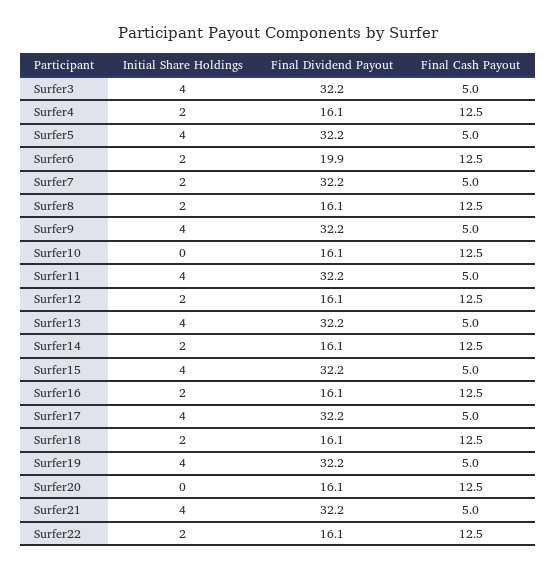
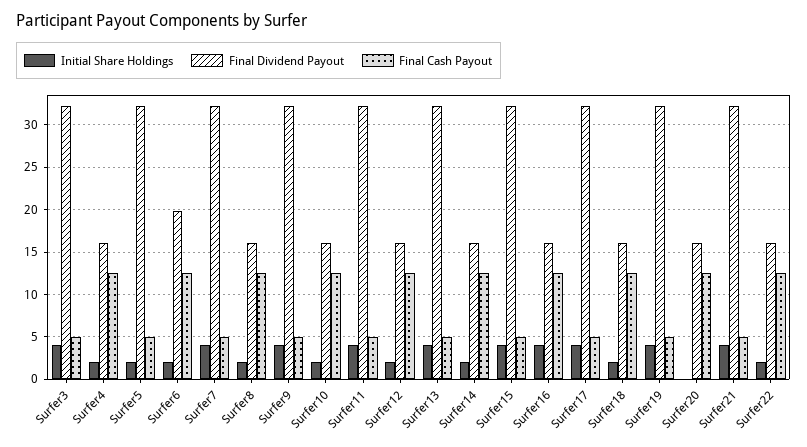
  {
    "Initial Share Holdings": {
      "Surfer3": 4,
      "Surfer4": 2,
-     "Surfer5": 4,
+     "Surfer5": 2,
      "Surfer6": 2,
-     "Surfer7": 2,
+     "Surfer7": 4,
      "Surfer8": 2,
      "Surfer9": 4,
-     "Surfer10": 0,
+     "Surfer10": 2,
      "Surfer11": 4,
      "Surfer12": 2,
      "Surfer13": 4,
      "Surfer14": 2,
      "Surfer15": 4,
-     "Surfer16": 2,
+     "Surfer16": 4,
      "Surfer17": 4,
      "Surfer18": 2,
      "Surfer19": 4,
      "Surfer20": 0,
      "Surfer21": 4,
      "Surfer22": 2
    },
    "Final Dividend Payout": {
      "Surfer3": 32.2,
      "Surfer4": 16.1,
      "Surfer5": 32.2,
      "Surfer6": 19.9,
      "Surfer7": 32.2,
      "Surfer8": 16.1,
      "Surfer9": 32.2,
      "Surfer10": 16.1,
      "Surfer11": 32.2,
      "Surfer12": 16.1,
      "Surfer13": 32.2,
      "Surfer14": 16.1,
      "Surfer15": 32.2,
      "Surfer16": 16.1,
      "Surfer17": 32.2,
      "Surfer18": 16.1,
      "Surfer19": 32.2,
      "Surfer20": 16.1,
      "Surfer21": 32.2,
      "Surfer22": 16.1
    },
    "Final Cash Payout": {
      "Surfer3": 5,
      "Surfer4": 12.5,
      "Surfer5": 5,
      "Surfer6": 12.5,
      "Surfer7": 5,
      "Surfer8": 12.5,
      "Surfer9": 5,
      "Surfer10": 12.5,
      "Surfer11": 5,
      "Surfer12": 12.5,
      "Surfer13": 5,
      "Surfer14": 12.5,
      "Surfer15": 5,
      "Surfer16": 12.5,
      "Surfer17": 5,
      "Surfer18": 12.5,
      "Surfer19": 5,
      "Surfer20": 12.5,
      "Surfer21": 5,
      "Surfer22": 12.5
    }
  }

